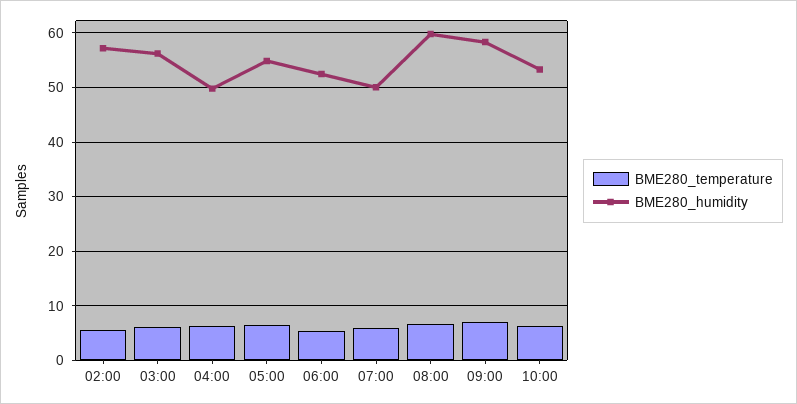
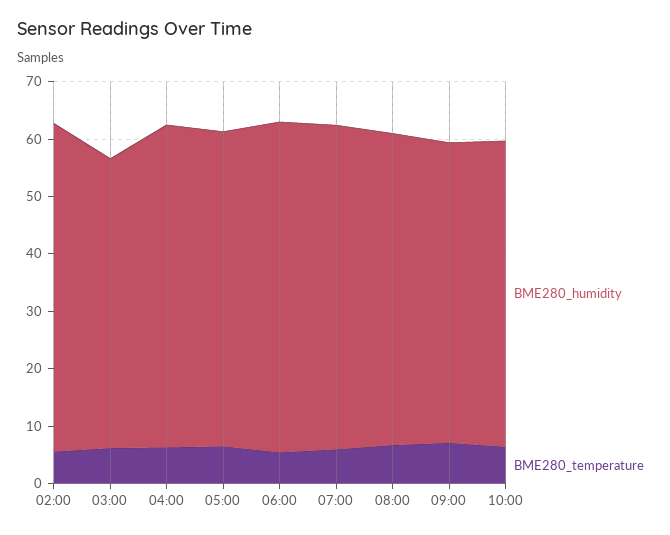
  {
    "BME280_temperature": {
      "02:00": 6,
      "03:00": 6,
      "04:00": 6,
      "05:00": 6,
      "06:00": 6,
      "07:00": 6,
      "08:00": 6,
      "09:00": 8,
      "10:00": 6
    },
    "BME280_humidity": {
      "02:00": 58,
-     "03:00": 56,
+     "03:00": 50,
-     "04:00": 50,
+     "04:00": 56,
      "05:00": 54,
-     "06:00": 52,
+     "06:00": 58,
-     "07:00": 50,
+     "07:00": 56,
-     "08:00": 60,
+     "08:00": 54,
-     "09:00": 58,
+     "09:00": 52,
      "10:00": 54
    }
  }

